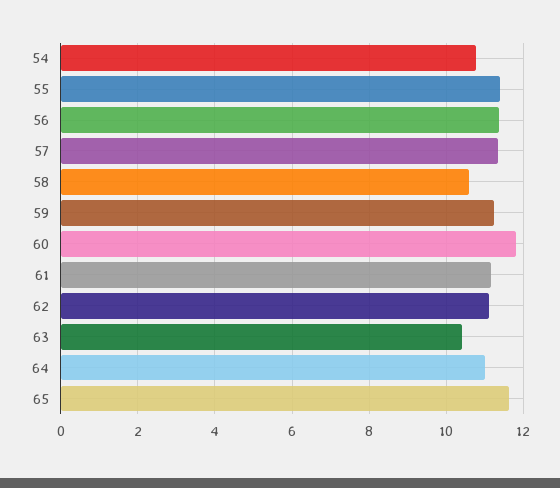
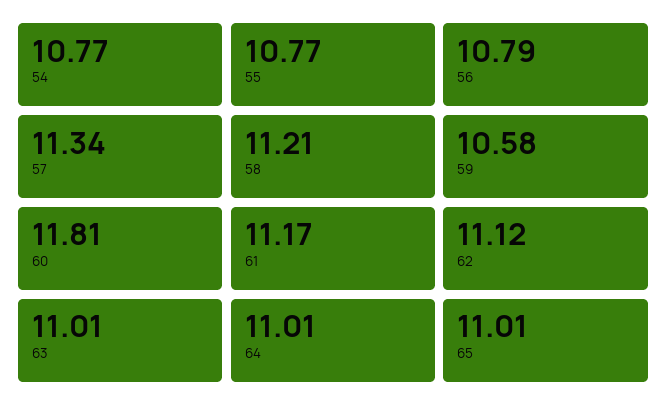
  {
    "54": 10.77,
-   "55": 11.4,
+   "55": 10.77,
-   "56": 11.4,
+   "56": 10.79,
    "57": 11.34,
-   "58": 10.6,
+   "58": 11.21,
-   "59": 11.2,
+   "59": 10.58,
    "60": 11.81,
    "61": 11.17,
    "62": 11.12,
-   "63": 10.4,
+   "63": 11.01,
    "64": 11.01,
-   "65": 11.6
+   "65": 11.01
  }

